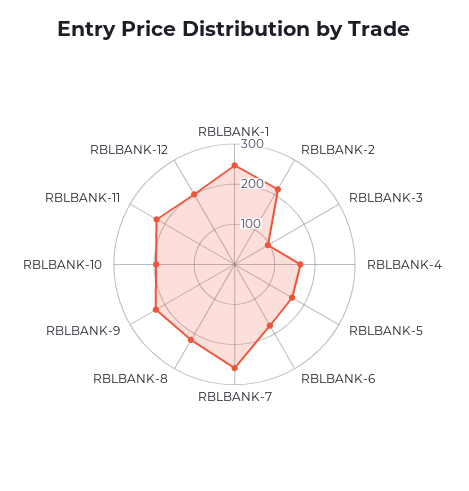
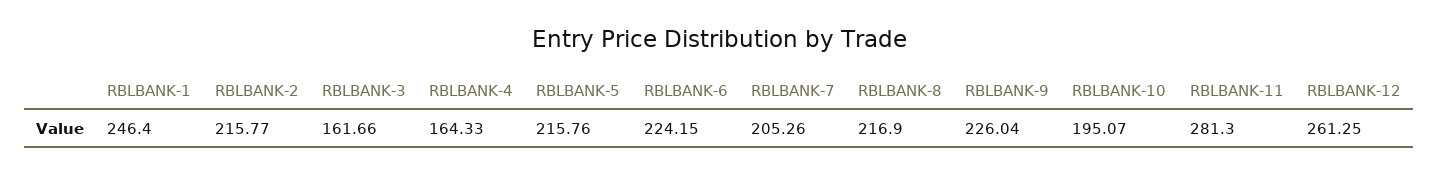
  {
    "RBLBANK-1": 246.4,
    "RBLBANK-2": 215.77,
-   "RBLBANK-3": 100,
+   "RBLBANK-3": 161.66,
    "RBLBANK-4": 164.33,
-   "RBLBANK-5": 160,
+   "RBLBANK-5": 215.76,
-   "RBLBANK-6": 180,
+   "RBLBANK-6": 224.15,
-   "RBLBANK-7": 260,
+   "RBLBANK-7": 205.26,
    "RBLBANK-8": 216.9,
    "RBLBANK-9": 226.04,
    "RBLBANK-10": 195.07,
-   "RBLBANK-11": 220,
+   "RBLBANK-11": 281.3,
-   "RBLBANK-12": 200
+   "RBLBANK-12": 261.25
  }

